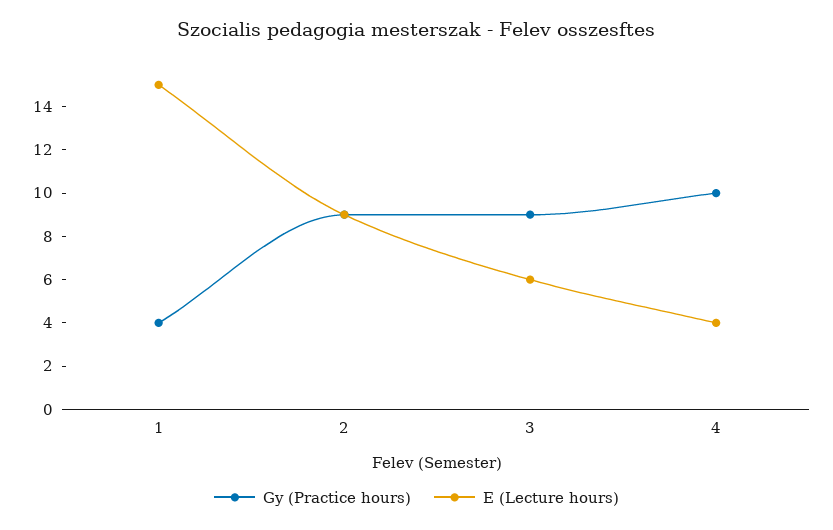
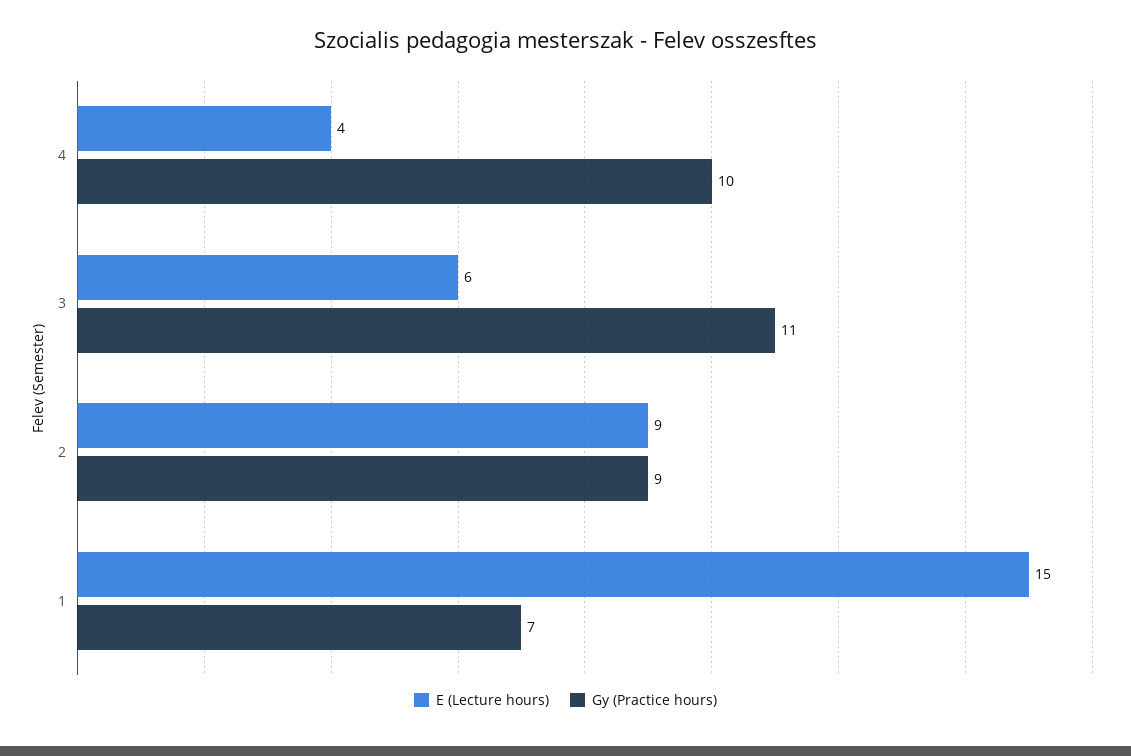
  {
    "Gy (Practice hours)": {
-     "1": 4,
+     "1": 7,
      "2": 9,
-     "3": 9,
+     "3": 11,
      "4": 10
    },
    "E (Lecture hours)": {
      "1": 15,
      "2": 9,
      "3": 6,
      "4": 4
    }
  }

